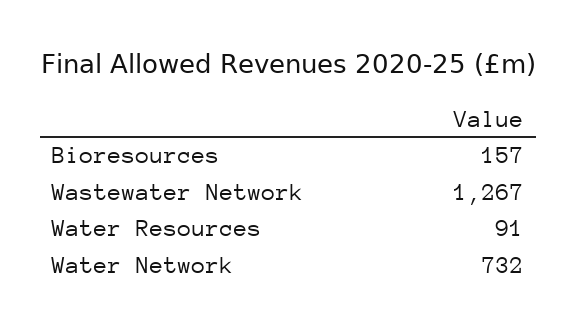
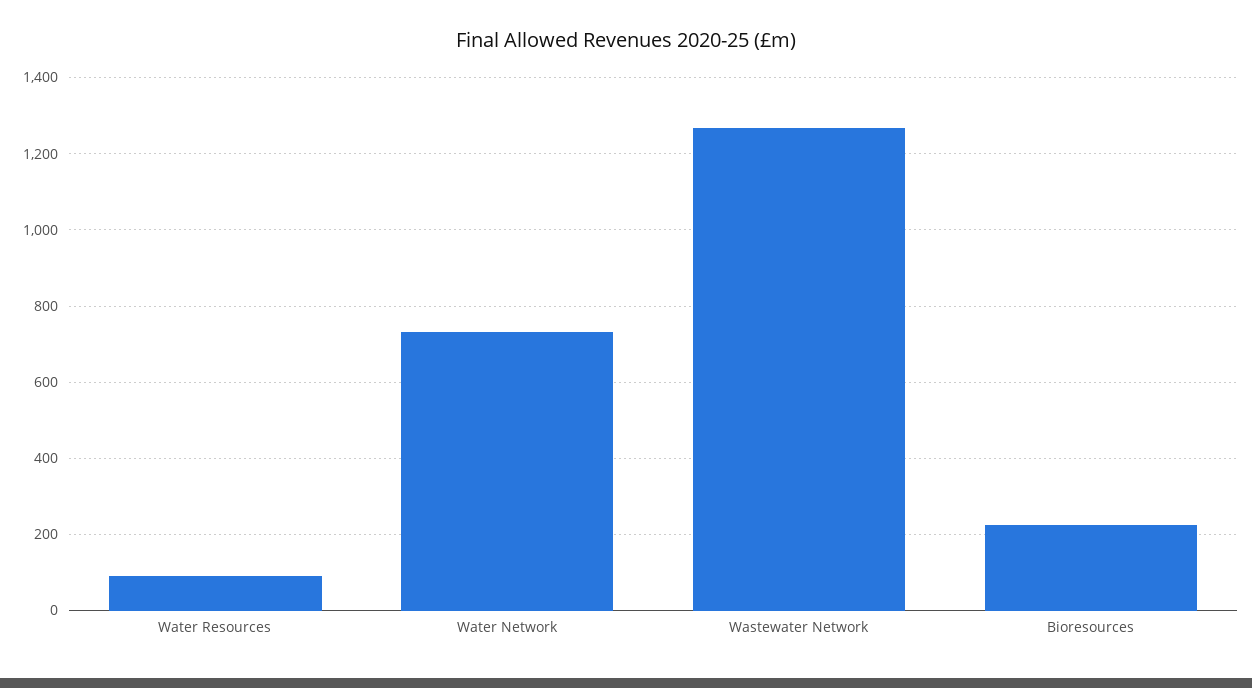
  {
-   "Bioresources": 157,
+   "Bioresources": 220,
    "Wastewater Network": 1267,
    "Water Resources": 91,
    "Water Network": 732
  }

